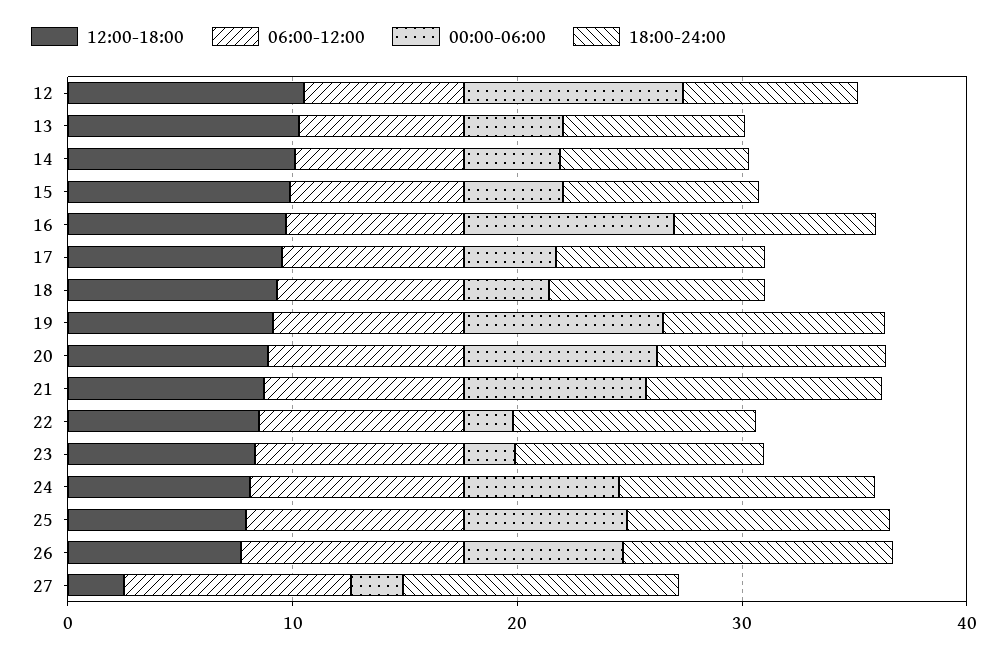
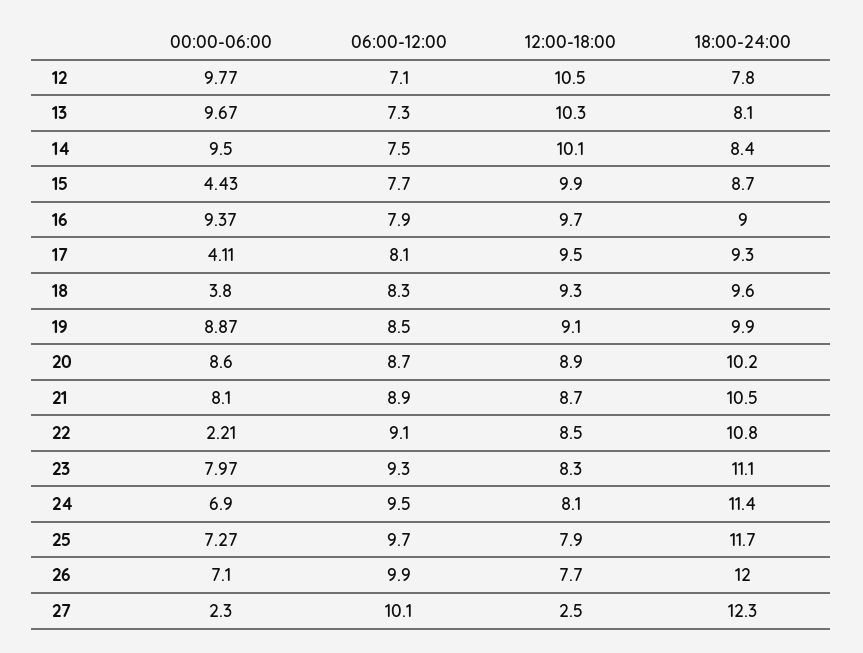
  {
    "12:00-18:00": {
      "12": 10.5,
      "13": 10.3,
      "14": 10.1,
      "15": 9.9,
      "16": 9.7,
      "17": 9.5,
      "18": 9.3,
      "19": 9.1,
      "20": 8.9,
      "21": 8.7,
      "22": 8.5,
      "23": 8.3,
      "24": 8.1,
      "25": 7.9,
      "26": 7.7,
      "27": 2.5
    },
    "06:00-12:00": {
      "12": 7.1,
      "13": 7.3,
      "14": 7.5,
      "15": 7.7,
      "16": 7.9,
      "17": 8.1,
      "18": 8.3,
      "19": 8.5,
      "20": 8.7,
      "21": 8.9,
      "22": 9.1,
      "23": 9.3,
      "24": 9.5,
      "25": 9.7,
      "26": 9.9,
      "27": 10.1
    },
    "00:00-06:00": {
      "12": 9.77,
-     "13": 4,
+     "13": 9.67,
-     "14": 4,
+     "14": 9.5,
      "15": 4.43,
      "16": 9.37,
      "17": 4.11,
      "18": 3.8,
      "19": 8.87,
      "20": 8.6,
      "21": 8.1,
      "22": 2.21,
-     "23": 2,
+     "23": 7.97,
      "24": 6.9,
      "25": 7.27,
      "26": 7.1,
      "27": 2.3
    },
    "18:00-24:00": {
      "12": 7.8,
      "13": 8.1,
      "14": 8.4,
      "15": 8.7,
      "16": 9,
      "17": 9.3,
      "18": 9.6,
      "19": 9.9,
      "20": 10.2,
      "21": 10.5,
      "22": 10.8,
      "23": 11.1,
      "24": 11.4,
      "25": 11.7,
      "26": 12,
      "27": 12.3
    }
  }

